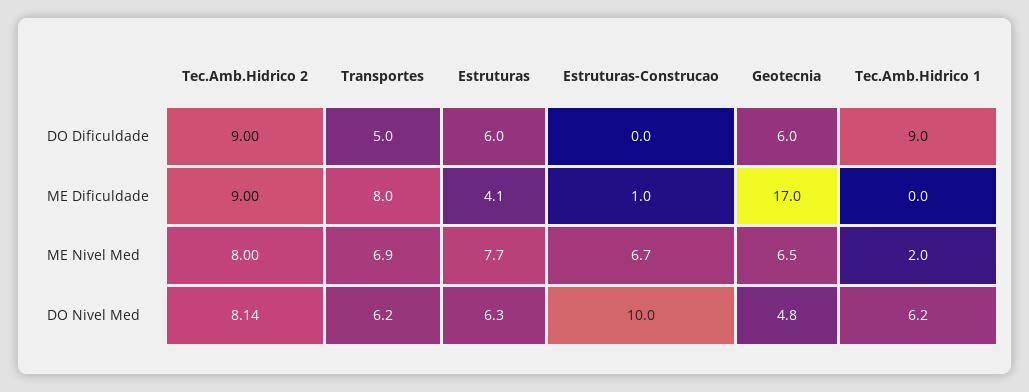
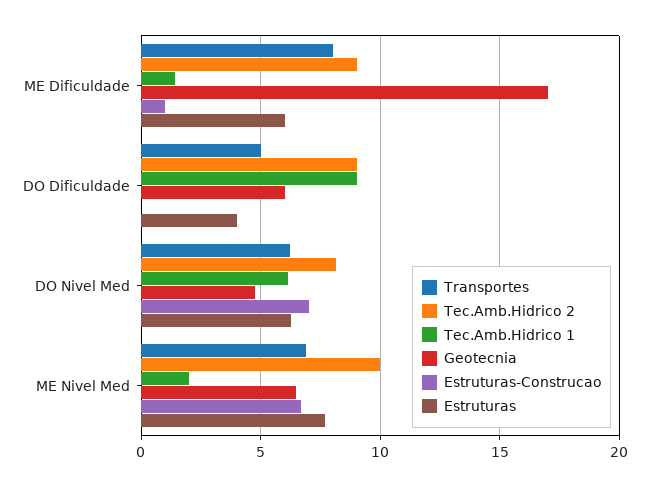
  {
    "Tec.Amb.Hidrico 2": {
      "DO Dificuldade": 9,
      "ME Dificuldade": 9,
-     "ME Nivel Med": 8,
+     "ME Nivel Med": 10,
      "DO Nivel Med": 8.14
    },
    "Transportes": {
      "DO Dificuldade": 5,
      "ME Dificuldade": 8,
      "ME Nivel Med": 6.9,
      "DO Nivel Med": 6.2
    },
    "Estruturas": {
-     "DO Dificuldade": 6,
+     "DO Dificuldade": 4,
-     "ME Dificuldade": 4.1,
+     "ME Dificuldade": 6,
      "ME Nivel Med": 7.7,
      "DO Nivel Med": 6.3
    },
    "Estruturas-Construcao": {
      "DO Dificuldade": 0,
      "ME Dificuldade": 1,
      "ME Nivel Med": 6.7,
-     "DO Nivel Med": 10
+     "DO Nivel Med": 7
    },
    "Geotecnia": {
      "DO Dificuldade": 6,
      "ME Dificuldade": 17,
      "ME Nivel Med": 6.5,
      "DO Nivel Med": 4.8
    },
    "Tec.Amb.Hidrico 1": {
      "DO Dificuldade": 9,
-     "ME Dificuldade": 0,
+     "ME Dificuldade": 1.5,
      "ME Nivel Med": 2,
      "DO Nivel Med": 6.2
    }
  }

